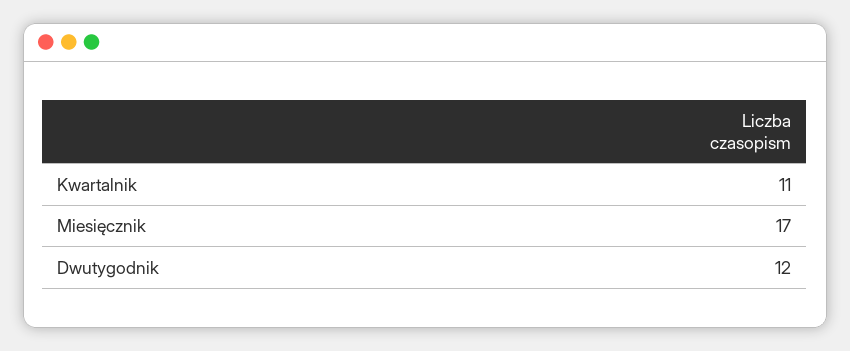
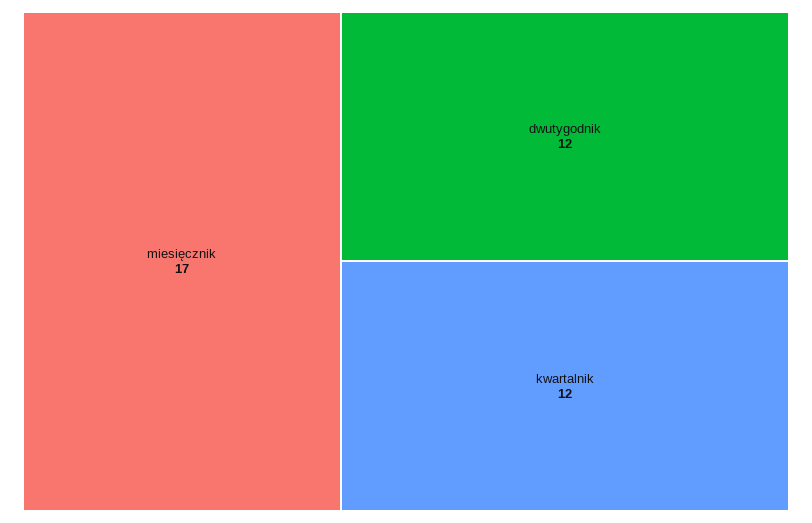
  {
-   "Kwartalnik": 11,
+   "Kwartalnik": 12,
    "Miesięcznik": 17,
    "Dwutygodnik": 12
  }

